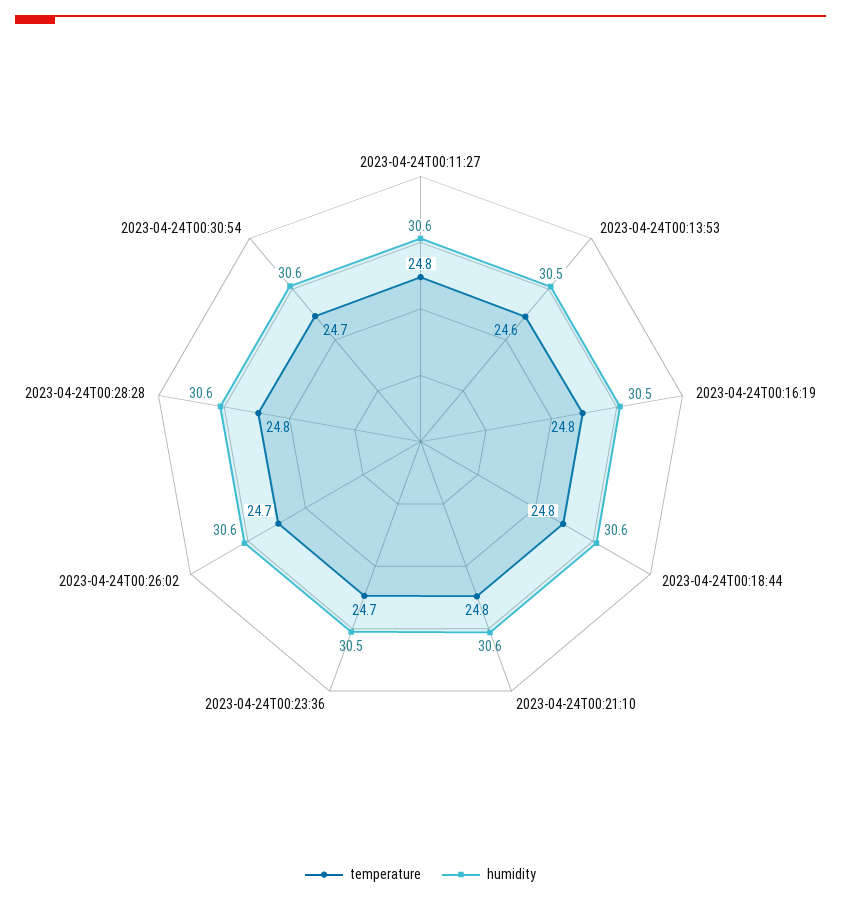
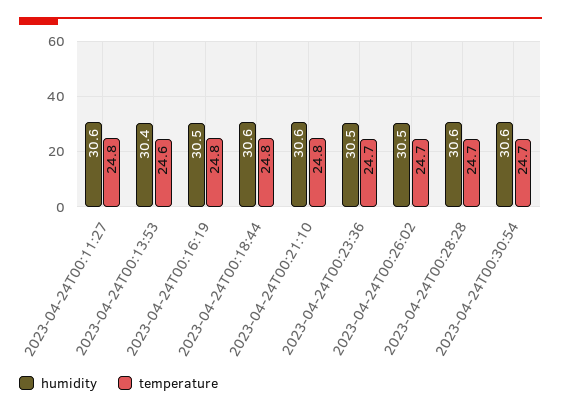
  {
    "temperature": {
      "2023-04-24T00:11:27": 24.8,
      "2023-04-24T00:13:53": 24.6,
      "2023-04-24T00:16:19": 24.8,
      "2023-04-24T00:18:44": 24.8,
      "2023-04-24T00:21:10": 24.8,
      "2023-04-24T00:23:36": 24.7,
      "2023-04-24T00:26:02": 24.7,
-     "2023-04-24T00:28:28": 24.8,
+     "2023-04-24T00:28:28": 24.7,
      "2023-04-24T00:30:54": 24.7
    },
    "humidity": {
      "2023-04-24T00:11:27": 30.6,
-     "2023-04-24T00:13:53": 30.5,
+     "2023-04-24T00:13:53": 30.4,
      "2023-04-24T00:16:19": 30.5,
      "2023-04-24T00:18:44": 30.6,
      "2023-04-24T00:21:10": 30.6,
      "2023-04-24T00:23:36": 30.5,
-     "2023-04-24T00:26:02": 30.6,
+     "2023-04-24T00:26:02": 30.5,
      "2023-04-24T00:28:28": 30.6,
      "2023-04-24T00:30:54": 30.6
    }
  }

